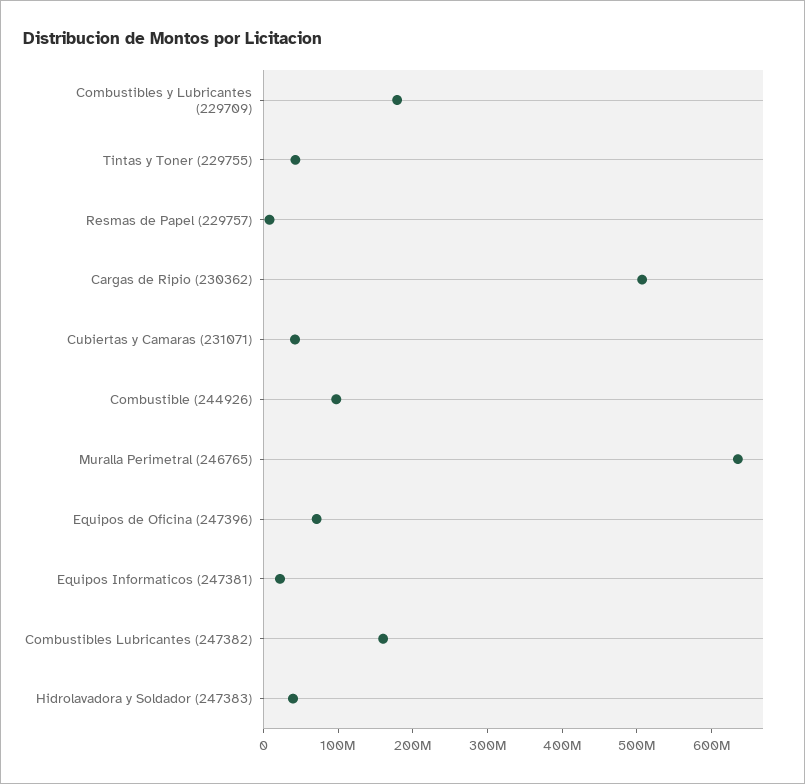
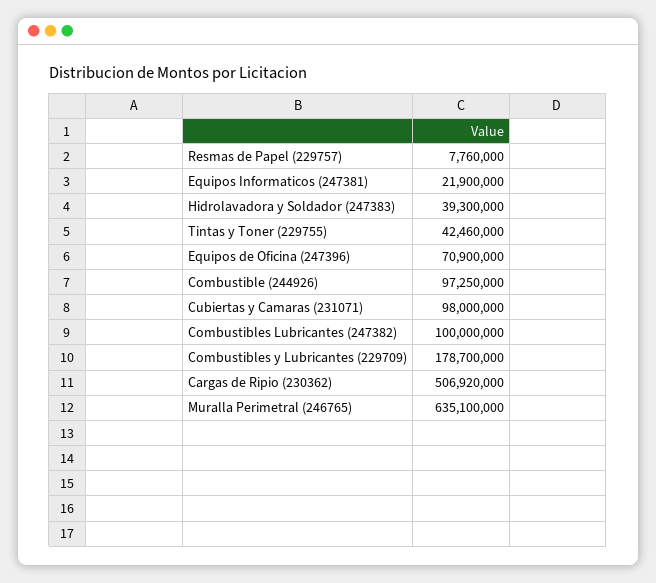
  {
    "Combustibles y Lubricantes (229709)": 178700000,
    "Tintas y Toner (229755)": 42460000,
    "Resmas de Papel (229757)": 7760000,
    "Cargas de Ripio (230362)": 506920000,
-   "Cubiertas y Camaras (231071)": 40000000,
+   "Cubiertas y Camaras (231071)": 98000000,
    "Combustible (244926)": 97250000,
    "Muralla Perimetral (246765)": 635100000,
    "Equipos de Oficina (247396)": 70900000,
    "Equipos Informaticos (247381)": 21900000,
-   "Combustibles Lubricantes (247382)": 160000000,
+   "Combustibles Lubricantes (247382)": 100000000,
    "Hidrolavadora y Soldador (247383)": 39300000
  }

